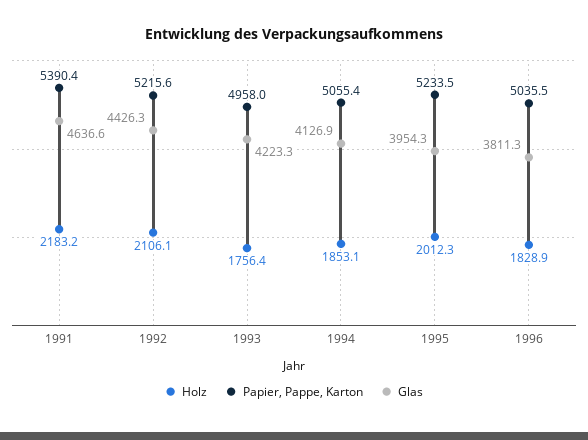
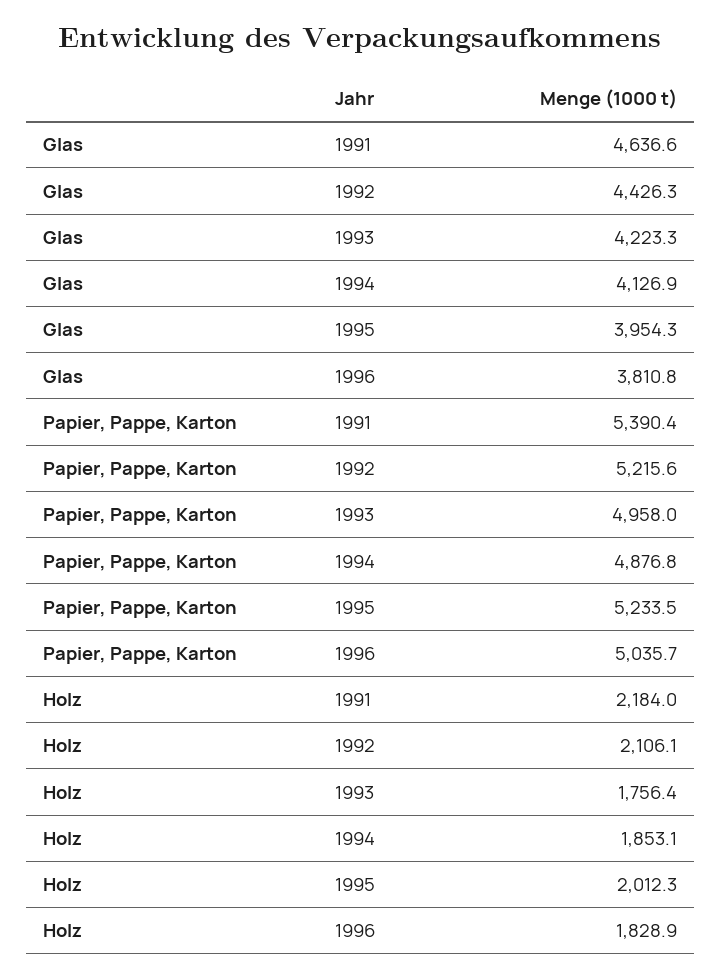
  {
    "Holz": {
-     "1991": 2183.2,
+     "1991": 2184,
      "1992": 2106.1,
      "1993": 1756.4,
      "1994": 1853.1,
      "1995": 2012.3,
      "1996": 1828.9
    },
    "Papier, Pappe, Karton": {
      "1991": 5390.4,
      "1992": 5215.6,
      "1993": 4958,
-     "1994": 5055.4,
+     "1994": 4876.8,
      "1995": 5233.5,
-     "1996": 5035.5
+     "1996": 5035.7
    },
    "Glas": {
      "1991": 4636.6,
      "1992": 4426.3,
      "1993": 4223.3,
      "1994": 4126.9,
      "1995": 3954.3,
-     "1996": 3811.3
+     "1996": 3810.8
    }
  }

